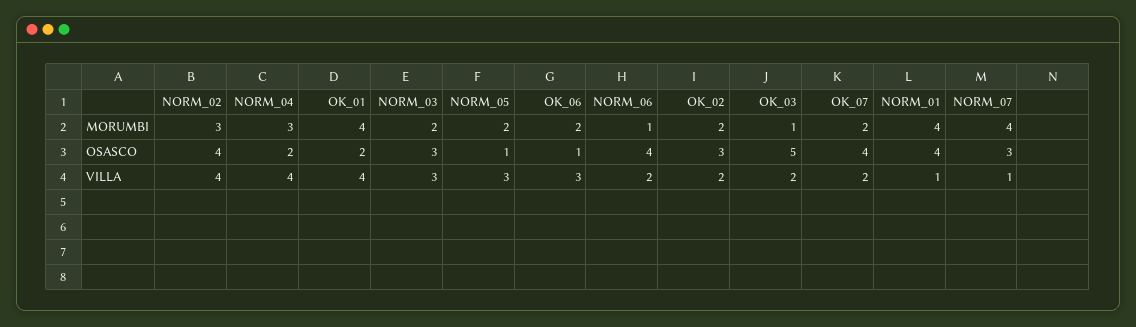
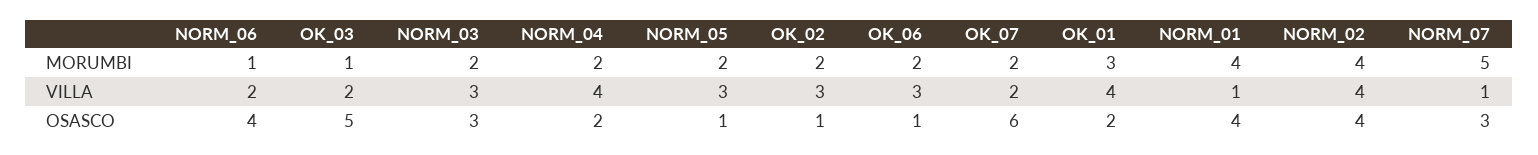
  {
    "NORM_02": {
-     "MORUMBI": 3,
+     "MORUMBI": 4,
      "OSASCO": 4,
      "VILLA": 4
    },
    "NORM_04": {
-     "MORUMBI": 3,
+     "MORUMBI": 2,
      "OSASCO": 2,
      "VILLA": 4
    },
    "OK_01": {
-     "MORUMBI": 4,
+     "MORUMBI": 3,
      "OSASCO": 2,
      "VILLA": 4
    },
    "NORM_03": {
      "MORUMBI": 2,
      "OSASCO": 3,
      "VILLA": 3
    },
    "NORM_05": {
      "MORUMBI": 2,
      "OSASCO": 1,
      "VILLA": 3
    },
    "OK_06": {
      "MORUMBI": 2,
      "OSASCO": 1,
      "VILLA": 3
    },
    "NORM_06": {
      "MORUMBI": 1,
      "OSASCO": 4,
      "VILLA": 2
    },
    "OK_02": {
      "MORUMBI": 2,
-     "OSASCO": 3,
+     "OSASCO": 1,
-     "VILLA": 2
+     "VILLA": 3
    },
    "OK_03": {
      "MORUMBI": 1,
      "OSASCO": 5,
      "VILLA": 2
    },
    "OK_07": {
      "MORUMBI": 2,
-     "OSASCO": 4,
+     "OSASCO": 6,
      "VILLA": 2
    },
    "NORM_01": {
      "MORUMBI": 4,
      "OSASCO": 4,
      "VILLA": 1
    },
    "NORM_07": {
-     "MORUMBI": 4,
+     "MORUMBI": 5,
      "OSASCO": 3,
      "VILLA": 1
    }
  }

